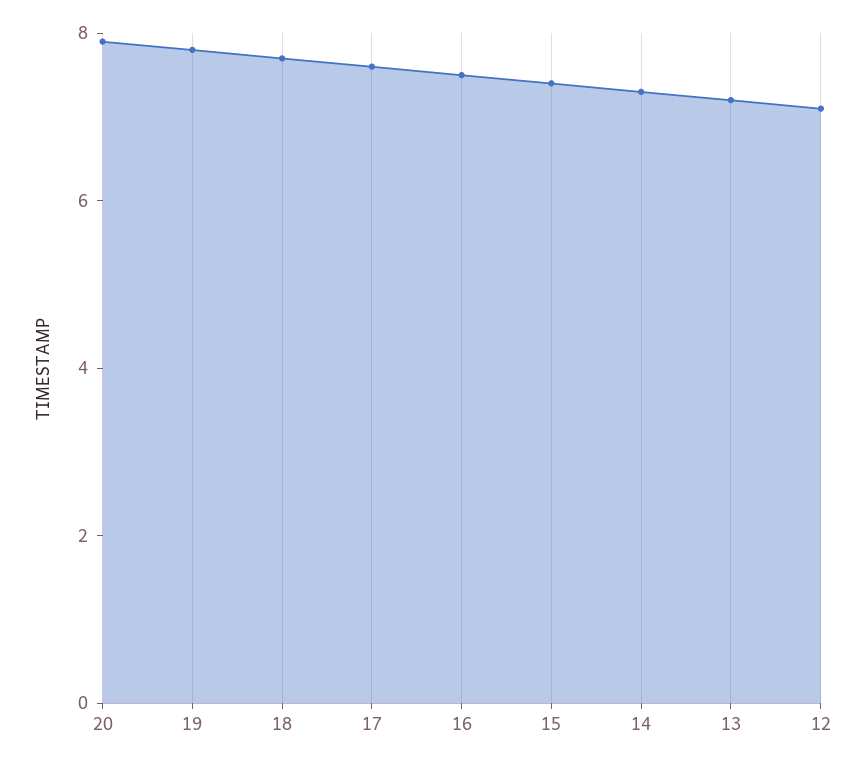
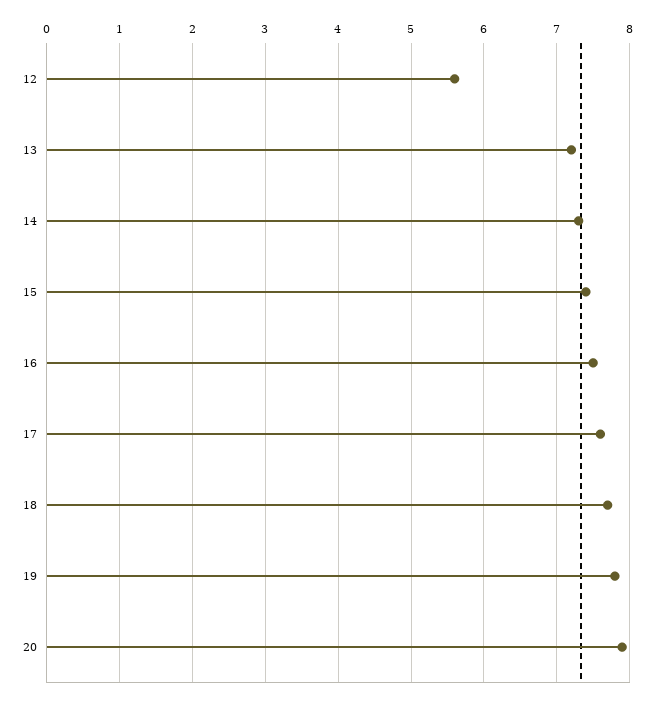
  {
    "20": 7.9,
    "19": 7.8,
    "18": 7.7,
    "17": 7.6,
    "16": 7.5,
    "15": 7.4,
    "14": 7.3,
    "13": 7.2,
-   "12": 7
+   "12": 5.6
  }

